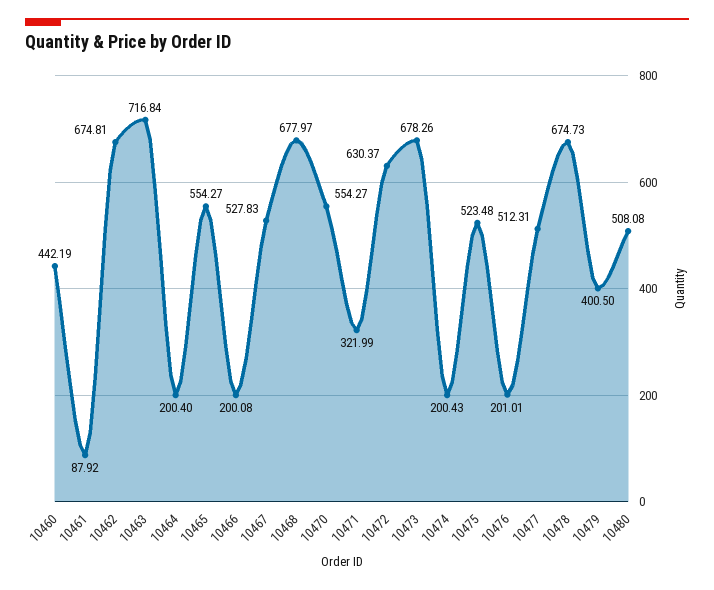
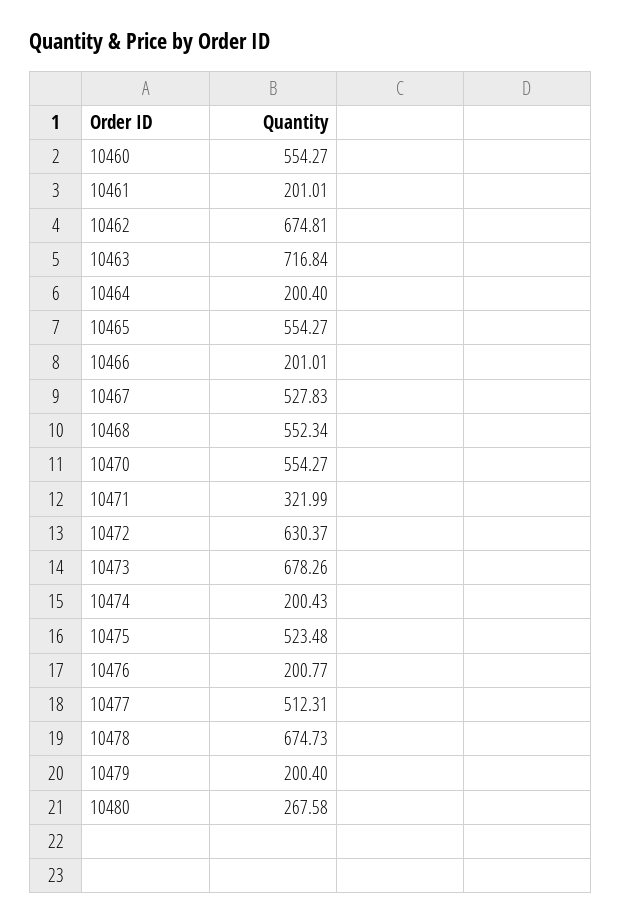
  {
-   "10460": 442.19,
+   "10460": 554.27,
-   "10461": 87.92,
+   "10461": 201.01,
    "10462": 674.81,
    "10463": 716.84,
    "10464": 200.4,
    "10465": 554.27,
-   "10466": 200.08,
+   "10466": 201.01,
    "10467": 527.83,
-   "10468": 677.97,
+   "10468": 552.34,
    "10470": 554.27,
    "10471": 321.99,
    "10472": 630.37,
    "10473": 678.26,
    "10474": 200.43,
    "10475": 523.48,
-   "10476": 201.01,
+   "10476": 200.77,
    "10477": 512.31,
    "10478": 674.73,
-   "10479": 400.5,
+   "10479": 200.4,
-   "10480": 508.08
+   "10480": 267.58
  }

